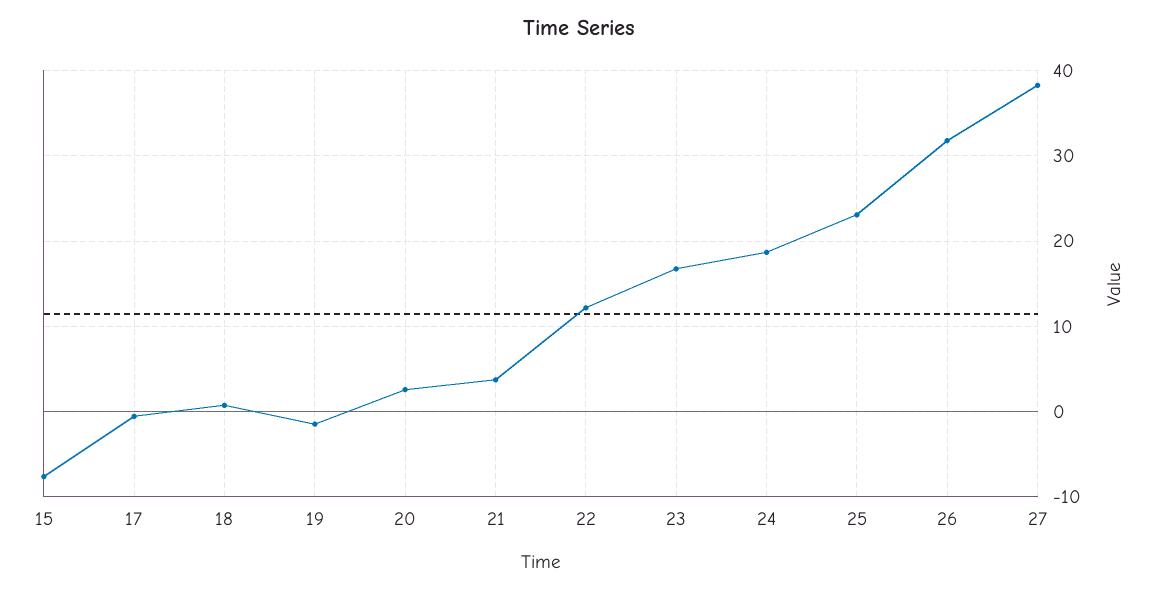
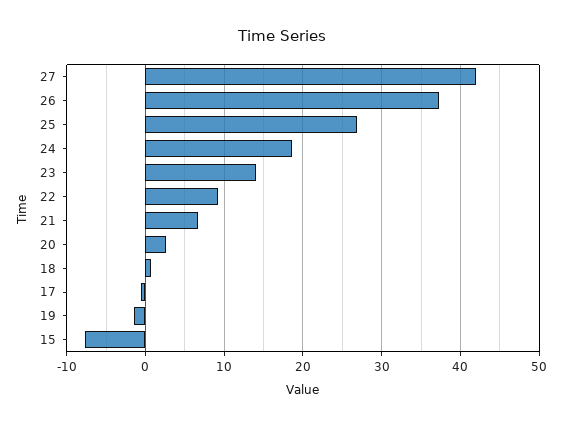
  {
    "15": -8,
    "17": -1,
    "18": 1,
    "19": -1,
    "20": 3,
-   "21": 4,
+   "21": 7,
-   "22": 12,
+   "22": 9,
-   "23": 17,
+   "23": 14,
    "24": 19,
-   "25": 23,
+   "25": 27,
-   "26": 32,
+   "26": 37,
-   "27": 38
+   "27": 42
  }

